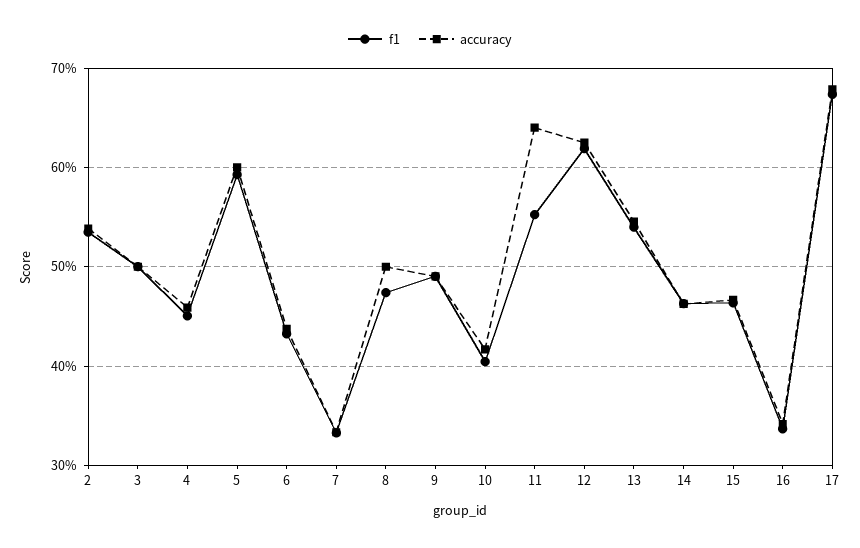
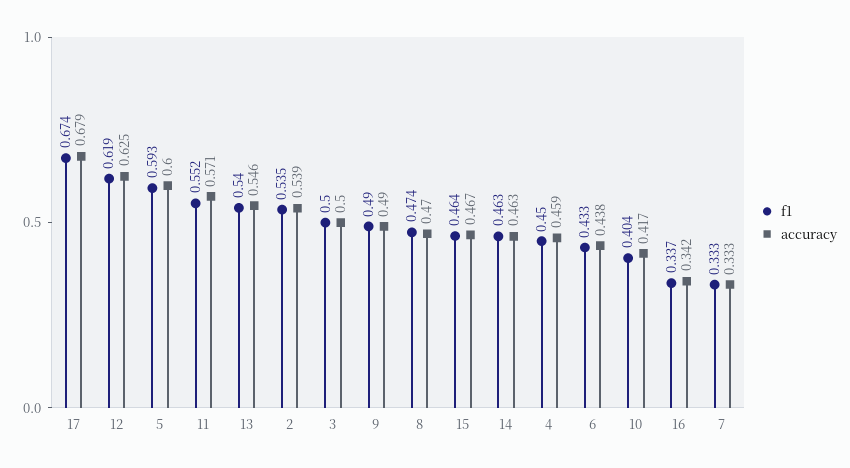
  {
    "f1": {
      "2": 0.535,
      "3": 0.5,
      "4": 0.45,
      "5": 0.593,
      "6": 0.433,
      "7": 0.333,
      "8": 0.474,
      "9": 0.49,
      "10": 0.404,
      "11": 0.552,
      "12": 0.619,
      "13": 0.54,
      "14": 0.463,
      "15": 0.464,
      "16": 0.337,
      "17": 0.674
    },
    "accuracy": {
      "2": 0.539,
      "3": 0.5,
      "4": 0.459,
      "5": 0.6,
      "6": 0.438,
      "7": 0.333,
-     "8": 0.5,
+     "8": 0.47,
      "9": 0.49,
      "10": 0.417,
-     "11": 0.64,
+     "11": 0.571,
      "12": 0.625,
      "13": 0.546,
      "14": 0.463,
      "15": 0.467,
      "16": 0.342,
      "17": 0.679
    }
  }

